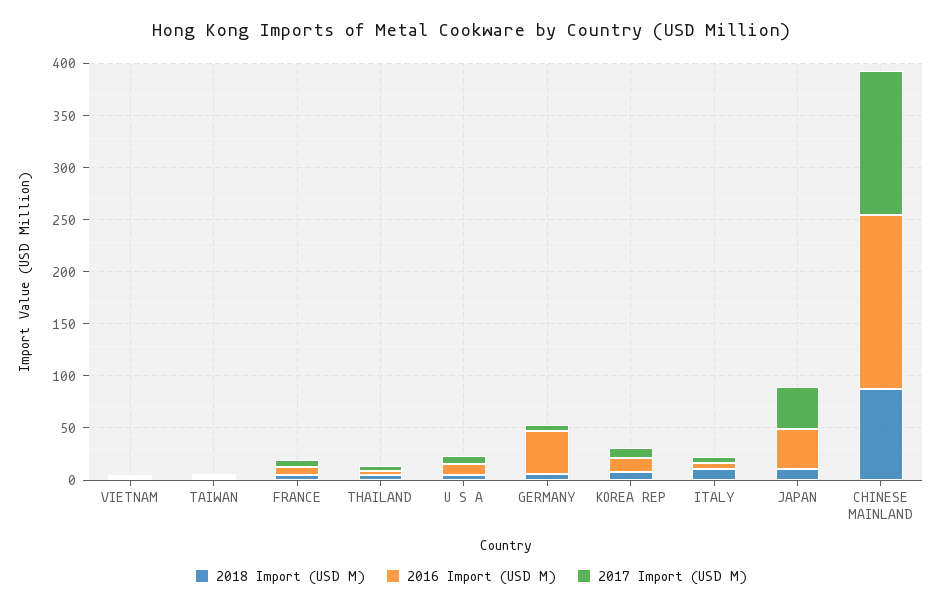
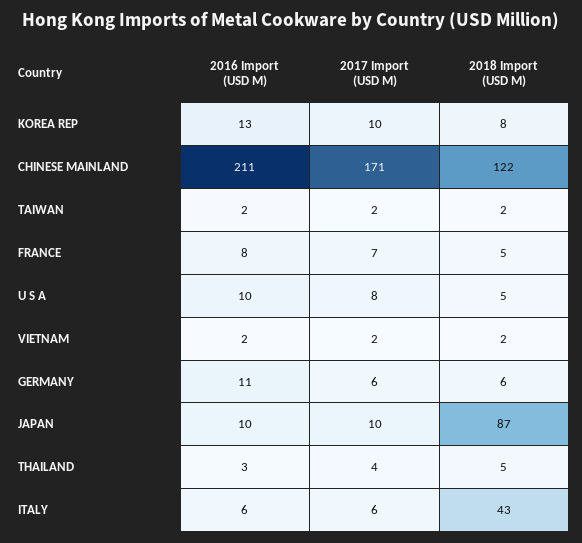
  {
    "2018 Import (USD M)": {
      "VIETNAM": 2,
      "TAIWAN": 2,
      "FRANCE": 5,
      "THAILAND": 5,
      "U S A": 5,
      "GERMANY": 6,
      "KOREA REP": 8,
-     "ITALY": 10,
+     "ITALY": 43,
-     "JAPAN": 10,
+     "JAPAN": 87,
-     "CHINESE MAINLAND": 90
+     "CHINESE MAINLAND": 122
    },
    "2016 Import (USD M)": {
      "VIETNAM": 2,
      "TAIWAN": 2,
      "FRANCE": 8,
      "THAILAND": 3,
      "U S A": 10,
-     "GERMANY": 40,
+     "GERMANY": 11,
      "KOREA REP": 13,
      "ITALY": 6,
-     "JAPAN": 40,
+     "JAPAN": 10,
-     "CHINESE MAINLAND": 170
+     "CHINESE MAINLAND": 211
    },
    "2017 Import (USD M)": {
      "VIETNAM": 2,
      "TAIWAN": 2,
      "FRANCE": 7,
      "THAILAND": 4,
      "U S A": 8,
      "GERMANY": 6,
      "KOREA REP": 10,
      "ITALY": 6,
-     "JAPAN": 40,
+     "JAPAN": 10,
-     "CHINESE MAINLAND": 140
+     "CHINESE MAINLAND": 171
    }
  }

